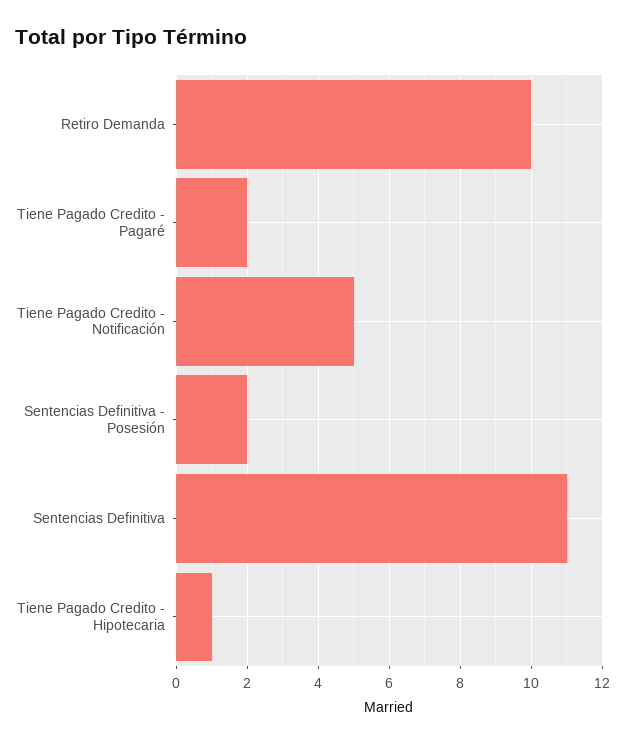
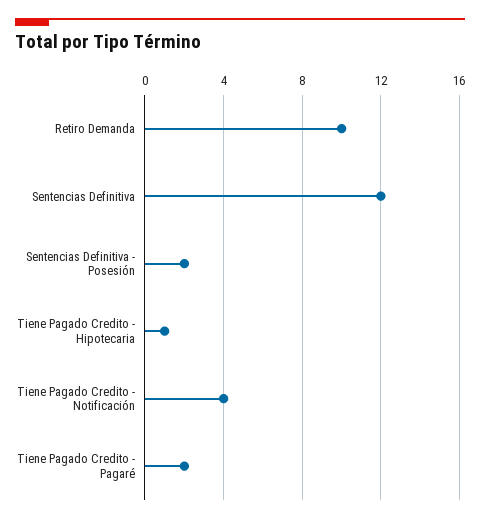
  {
    "Retiro Demanda": 10,
    "Tiene Pagado Credito - Pagaré": 2,
-   "Tiene Pagado Credito - Notificación": 5,
+   "Tiene Pagado Credito - Notificación": 4,
    "Sentencias Definitiva - Posesión": 2,
-   "Sentencias Definitiva": 11,
+   "Sentencias Definitiva": 12,
    "Tiene Pagado Credito - Hipotecaria": 1
  }

